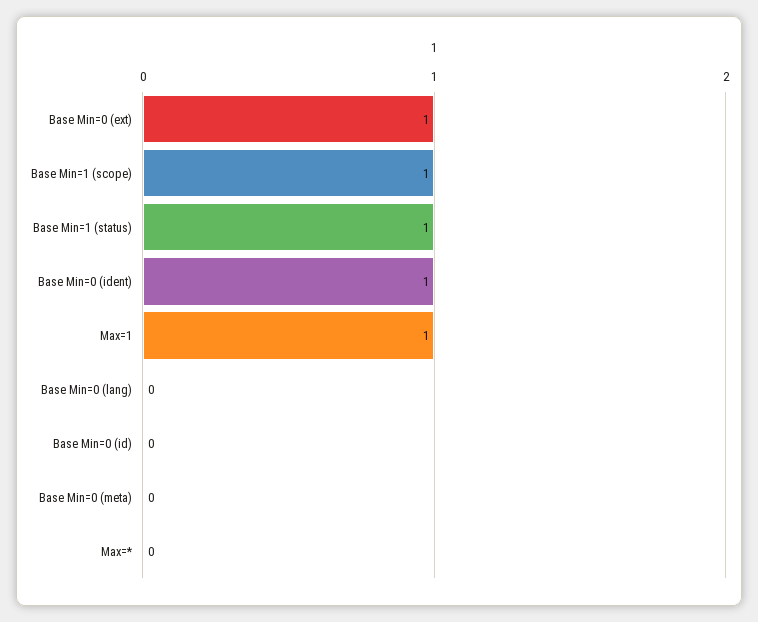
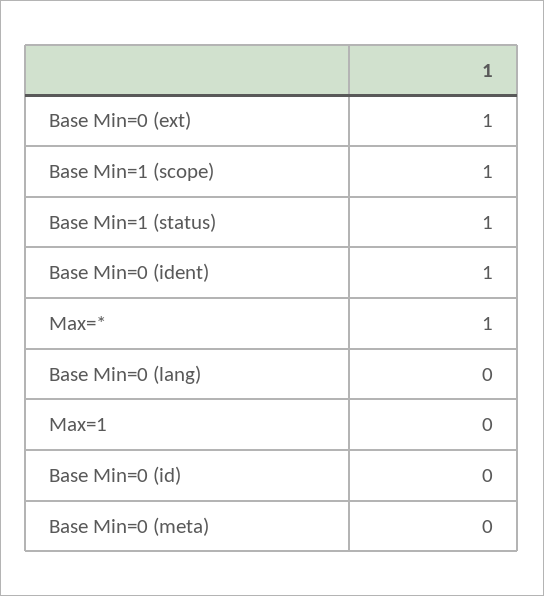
  {
    "Base Min=0 (ext)": 1,
    "Base Min=1 (scope)": 1,
    "Base Min=1 (status)": 1,
    "Base Min=0 (ident)": 1,
-   "Max=1": 1,
+   "Max=1": 0,
    "Base Min=0 (lang)": 0,
    "Base Min=0 (id)": 0,
    "Base Min=0 (meta)": 0,
-   "Max=*": 0
+   "Max=*": 1
  }

